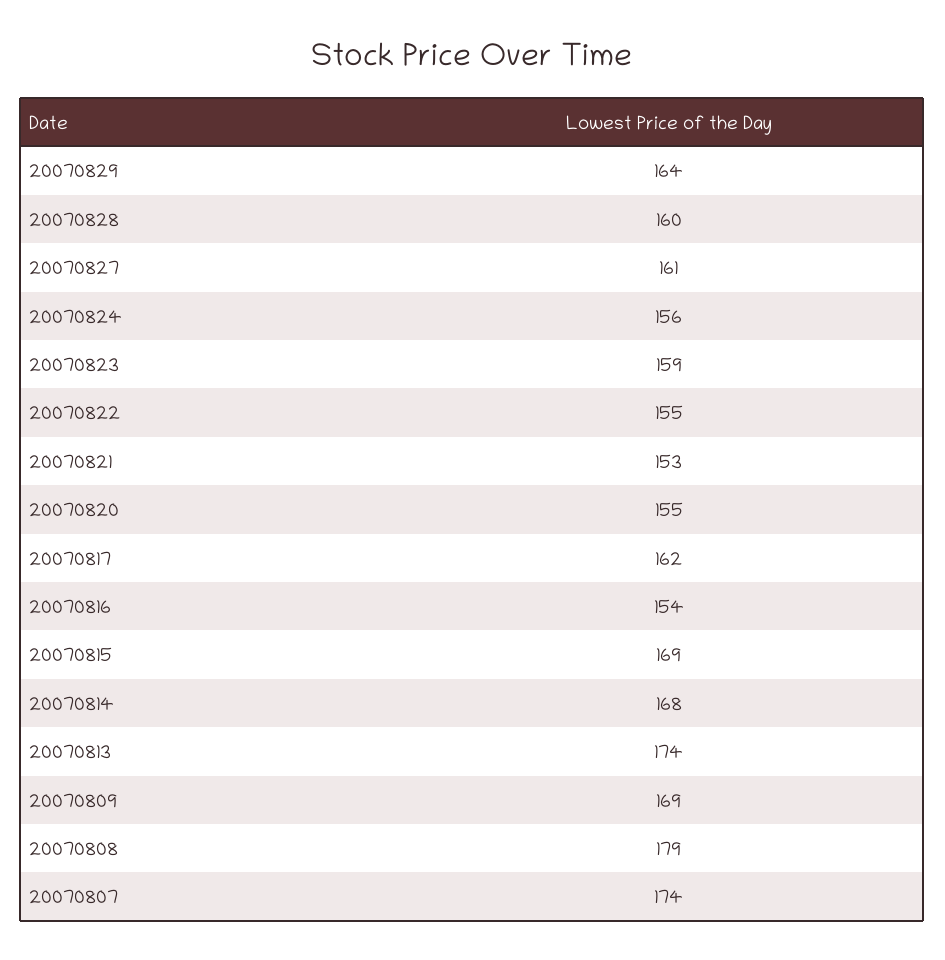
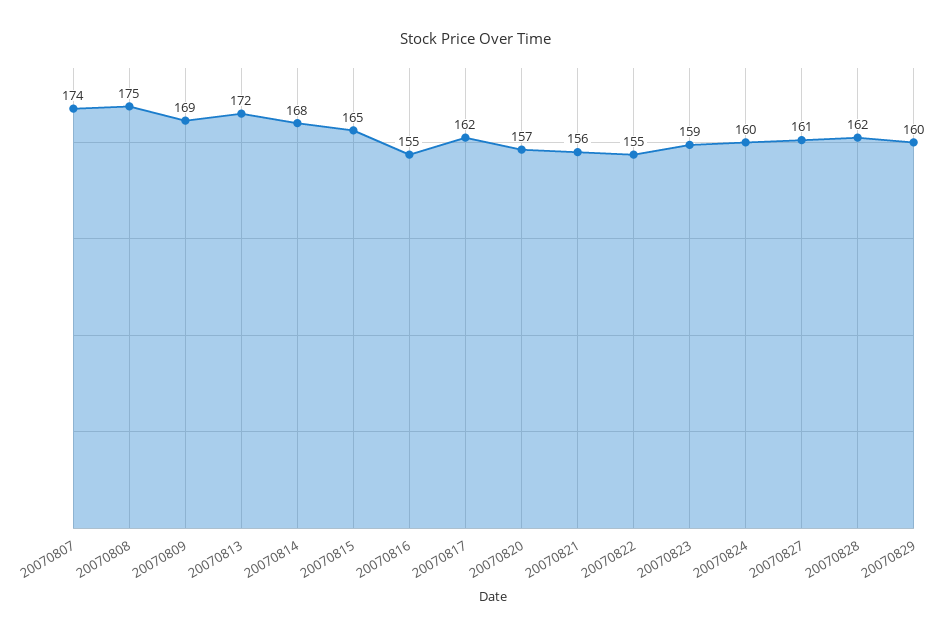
  {
-   "20070829": 164,
+   "20070829": 160,
-   "20070828": 160,
+   "20070828": 162,
    "20070827": 161,
-   "20070824": 156,
+   "20070824": 160,
    "20070823": 159,
    "20070822": 155,
-   "20070821": 153,
+   "20070821": 156,
-   "20070820": 155,
+   "20070820": 157,
    "20070817": 162,
-   "20070816": 154,
+   "20070816": 155,
-   "20070815": 169,
+   "20070815": 165,
    "20070814": 168,
-   "20070813": 174,
+   "20070813": 172,
    "20070809": 169,
-   "20070808": 179,
+   "20070808": 175,
    "20070807": 174
  }

